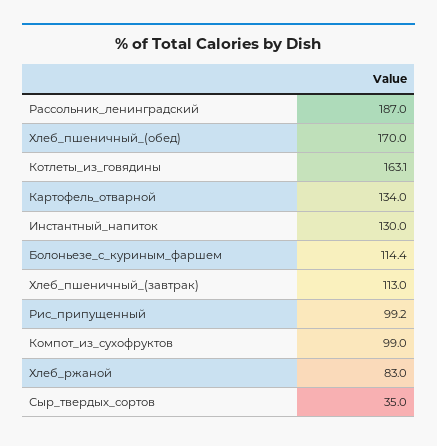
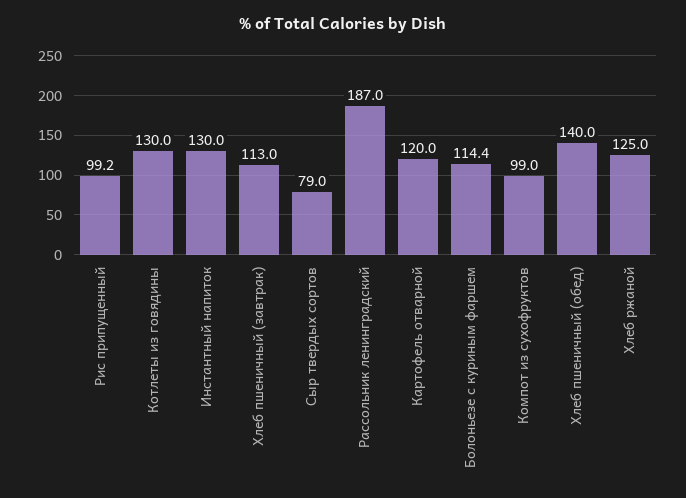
  {
    "Рассольник_ленинградский": 187,
-   "Хлеб_пшеничный_(обед)": 170,
+   "Хлеб_пшеничный_(обед)": 140,
-   "Котлеты_из_говядины": 163.1,
+   "Котлеты_из_говядины": 130,
-   "Картофель_отварной": 134,
+   "Картофель_отварной": 120,
    "Инстантный_напиток": 130,
    "Болоньезе_с_куриным_фаршем": 114.4,
    "Хлеб_пшеничный_(завтрак)": 113,
    "Рис_припущенный": 99.2,
    "Компот_из_сухофруктов": 99,
-   "Хлеб_ржаной": 83,
+   "Хлеб_ржаной": 125,
-   "Сыр_твердых_сортов": 35
+   "Сыр_твердых_сортов": 79
  }

